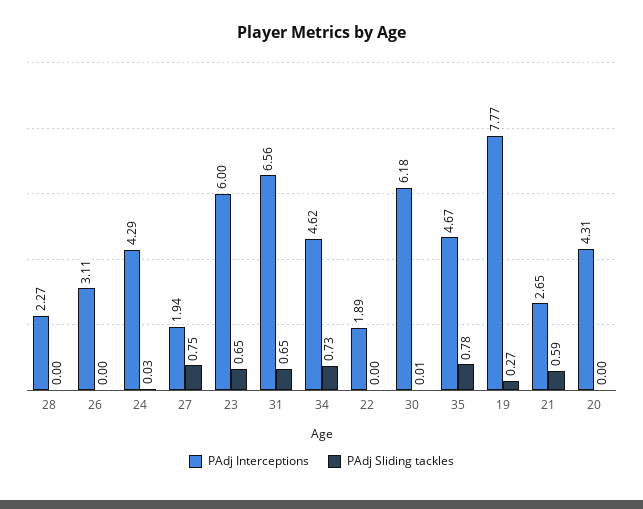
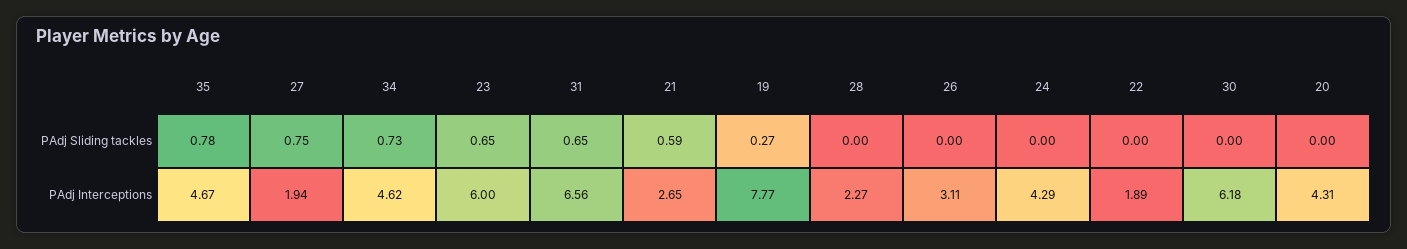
  {
    "PAdj Interceptions": {
      "28": 2.27,
      "26": 3.11,
      "24": 4.29,
      "27": 1.94,
      "23": 6,
      "31": 6.56,
      "34": 4.62,
      "22": 1.89,
      "30": 6.18,
      "35": 4.67,
      "19": 7.77,
      "21": 2.65,
      "20": 4.31
    },
    "PAdj Sliding tackles": {
      "28": 0,
      "26": 0,
-     "24": 0.03,
+     "24": 0,
      "27": 0.75,
      "23": 0.65,
      "31": 0.65,
      "34": 0.73,
      "22": 0,
-     "30": 0.01,
+     "30": 0,
      "35": 0.78,
      "19": 0.27,
      "21": 0.59,
      "20": 0
    }
  }

